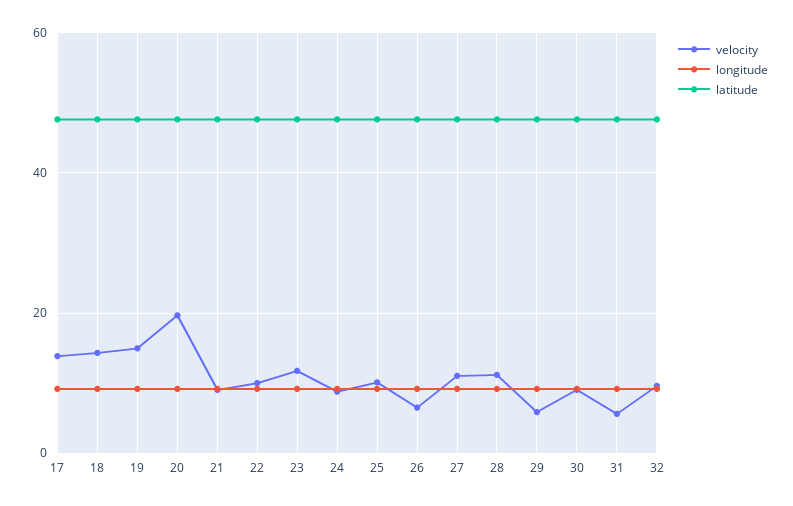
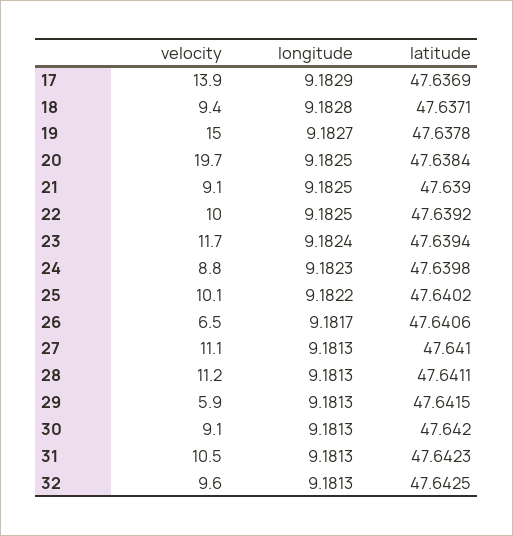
  {
    "velocity": {
      "17": 13.9,
-     "18": 14,
+     "18": 9.4,
      "19": 15,
      "20": 19.7,
      "21": 9.1,
      "22": 10,
      "23": 11.7,
      "24": 8.8,
      "25": 10.1,
      "26": 6.5,
      "27": 11.1,
      "28": 11.2,
      "29": 5.9,
      "30": 9.1,
-     "31": 6,
+     "31": 10.5,
      "32": 9.6
    },
    "longitude": {
      "17": 9.1829,
      "18": 9.1828,
      "19": 9.1827,
      "20": 9.1825,
      "21": 9.1825,
      "22": 9.1825,
      "23": 9.1824,
      "24": 9.1823,
      "25": 9.1822,
      "26": 9.1817,
      "27": 9.1813,
      "28": 9.1813,
      "29": 9.1813,
      "30": 9.1813,
      "31": 9.1813,
      "32": 9.1813
    },
    "latitude": {
      "17": 47.6369,
      "18": 47.6371,
      "19": 47.6378,
      "20": 47.6384,
      "21": 47.639,
      "22": 47.6392,
      "23": 47.6394,
      "24": 47.6398,
      "25": 47.6402,
      "26": 47.6406,
      "27": 47.641,
      "28": 47.6411,
      "29": 47.6415,
      "30": 47.642,
      "31": 47.6423,
      "32": 47.6425
    }
  }

